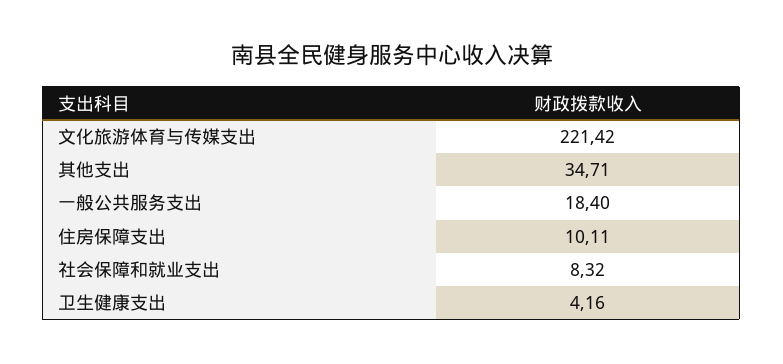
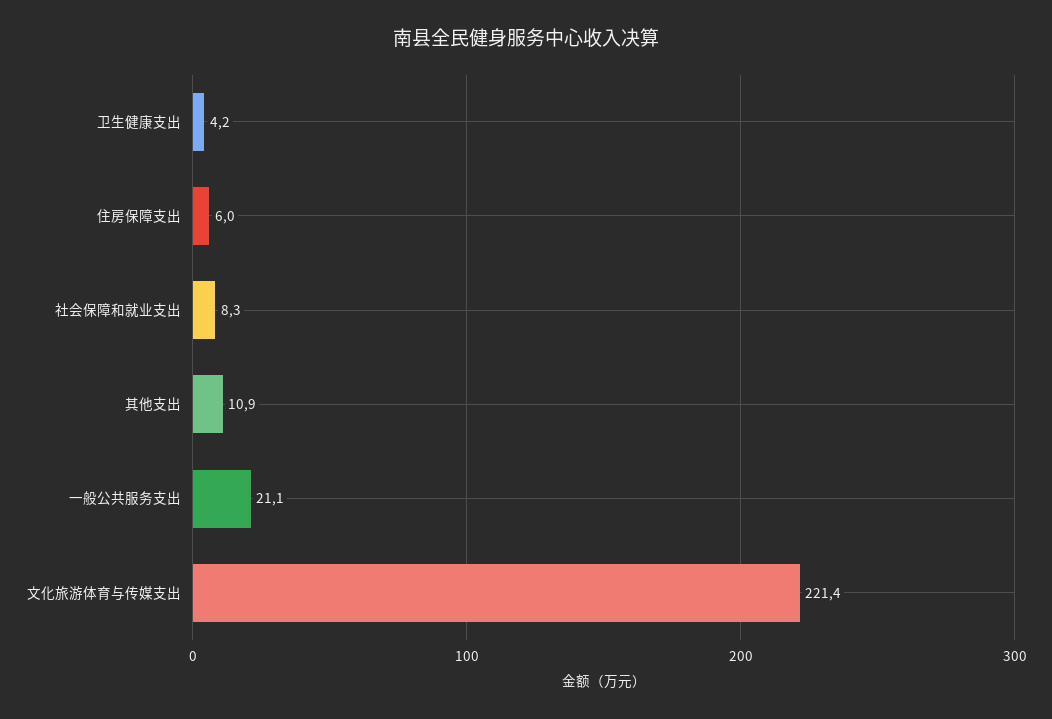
  {
    "文化旅游体育与传媒支出": 221.42,
-   "其他支出": 34.71,
+   "其他支出": 10.9,
-   "一般公共服务支出": 18.4,
+   "一般公共服务支出": 21.1,
-   "住房保障支出": 10.11,
+   "住房保障支出": 6,
    "社会保障和就业支出": 8.32,
    "卫生健康支出": 4.16
  }

